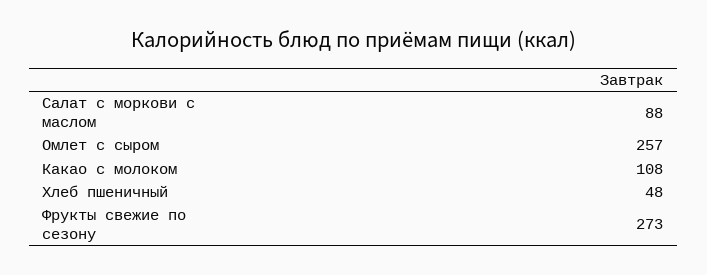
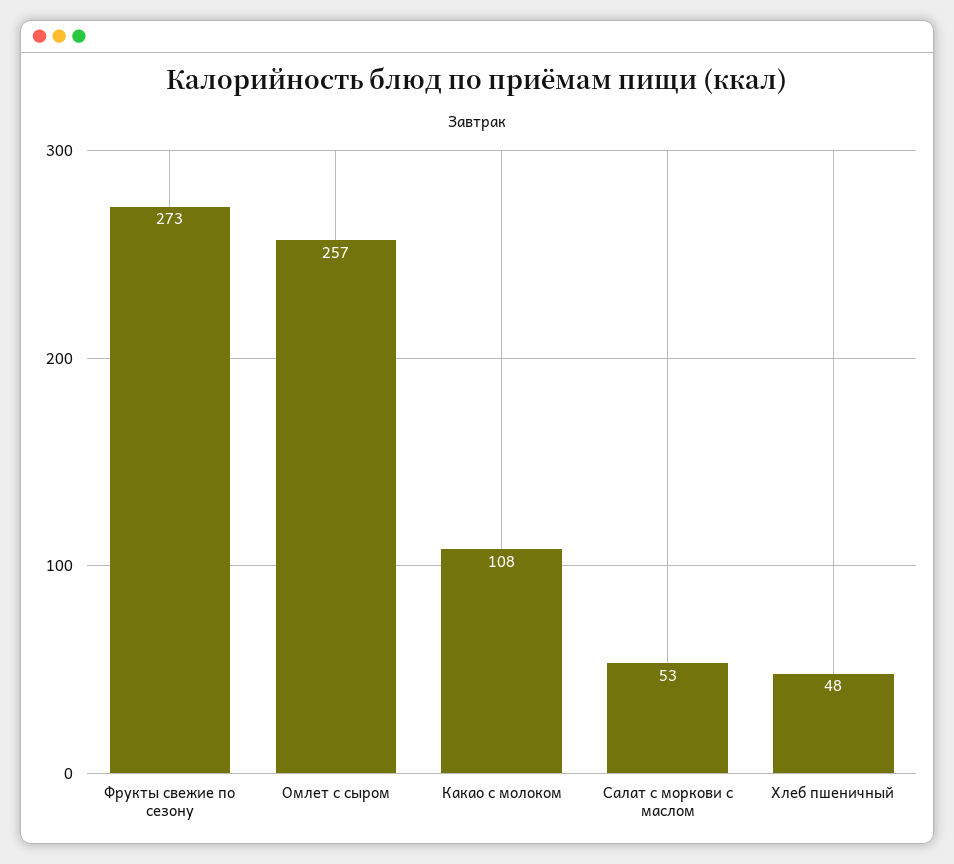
  {
-   "Салат с моркови с маслом": 88,
+   "Салат с моркови с маслом": 53,
    "Омлет с сыром": 257,
    "Какао с молоком": 108,
    "Хлеб пшеничный": 48,
    "Фрукты свежие по сезону": 273
  }

